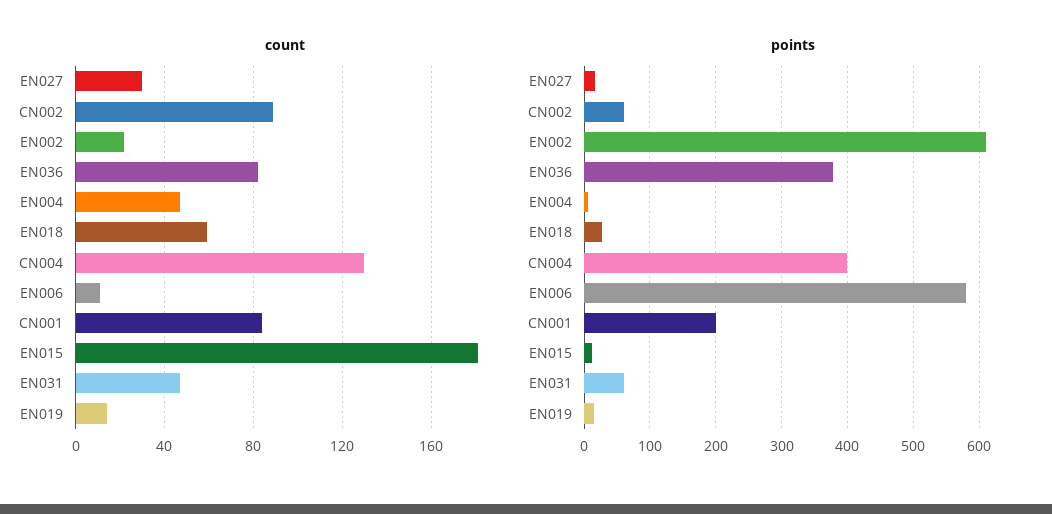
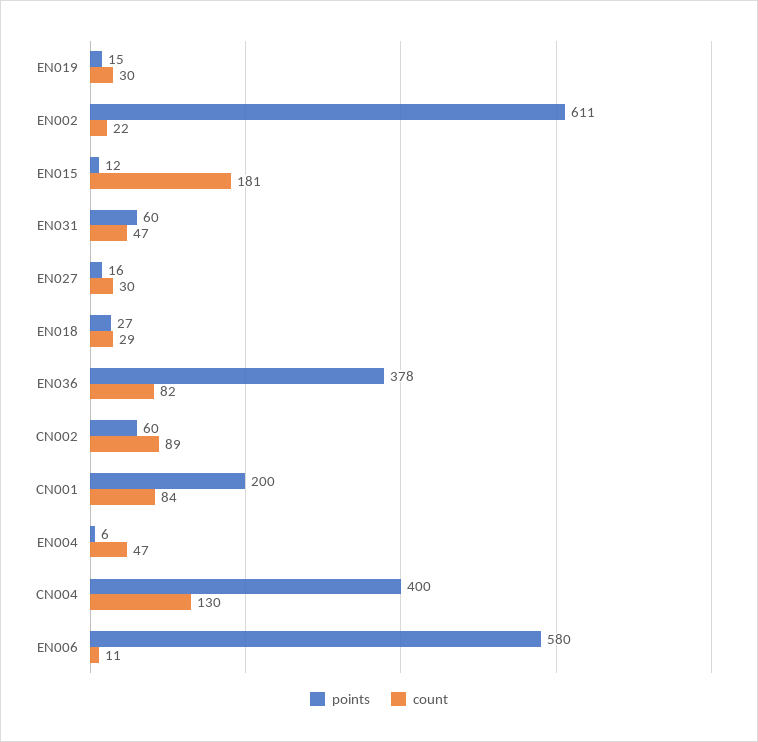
  {
    "count": {
      "EN027": 30,
      "CN002": 89,
      "EN002": 22,
      "EN036": 82,
      "EN004": 47,
-     "EN018": 60,
+     "EN018": 29,
      "CN004": 130,
      "EN006": 11,
      "CN001": 84,
      "EN015": 181,
      "EN031": 47,
-     "EN019": 15
+     "EN019": 30
    },
    "points": {
      "EN027": 16,
      "CN002": 60,
      "EN002": 611,
      "EN036": 378,
      "EN004": 6,
      "EN018": 27,
      "CN004": 400,
      "EN006": 580,
      "CN001": 200,
      "EN015": 12,
      "EN031": 60,
      "EN019": 15
    }
  }

